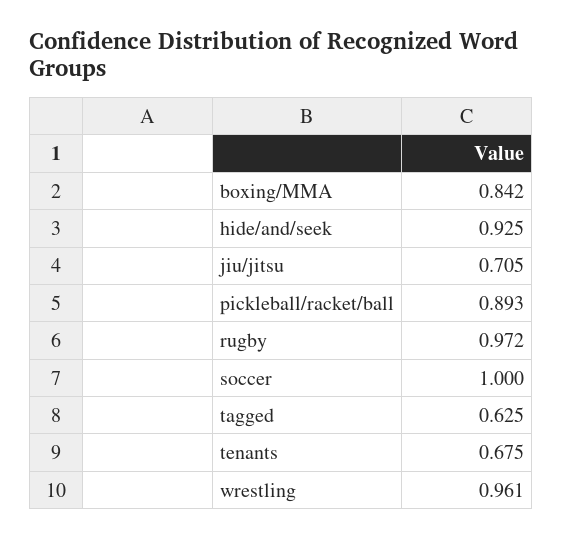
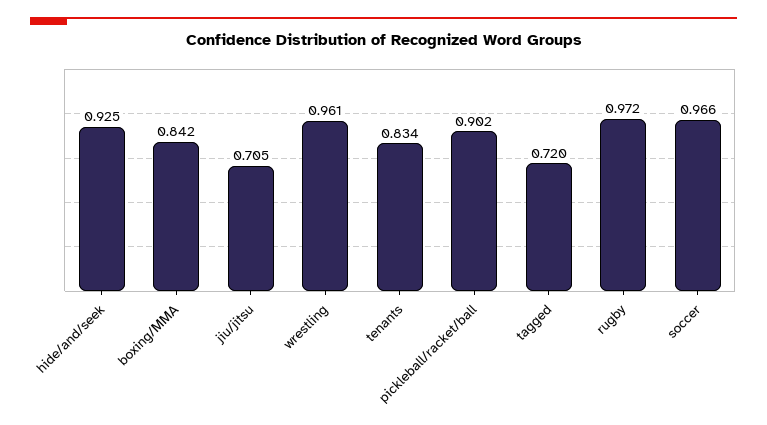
  {
    "boxing/MMA": 0.842,
    "hide/and/seek": 0.925,
    "jiu/jitsu": 0.705,
-   "pickleball/racket/ball": 0.893,
+   "pickleball/racket/ball": 0.902,
    "rugby": 0.972,
-   "soccer": 1,
+   "soccer": 0.966,
-   "tagged": 0.625,
+   "tagged": 0.72,
-   "tenants": 0.675,
+   "tenants": 0.834,
    "wrestling": 0.961
  }

